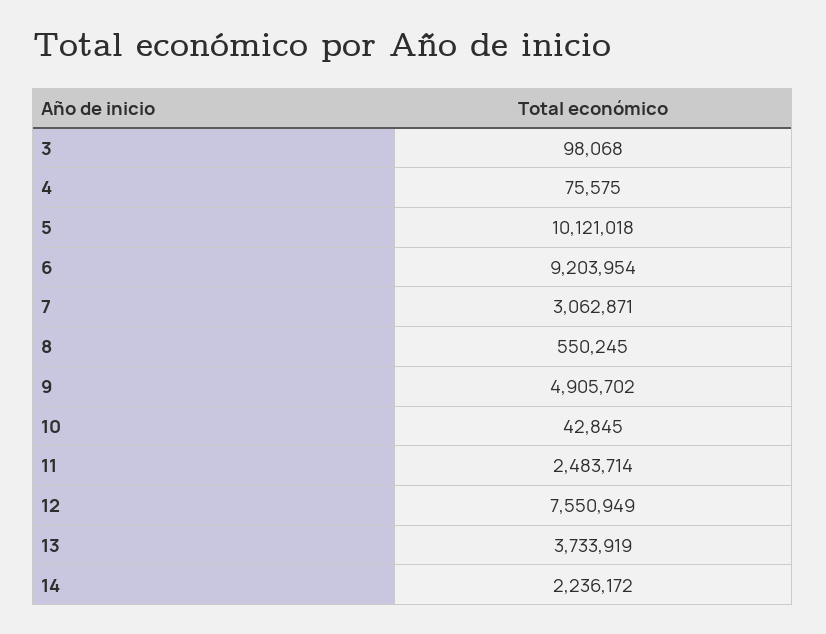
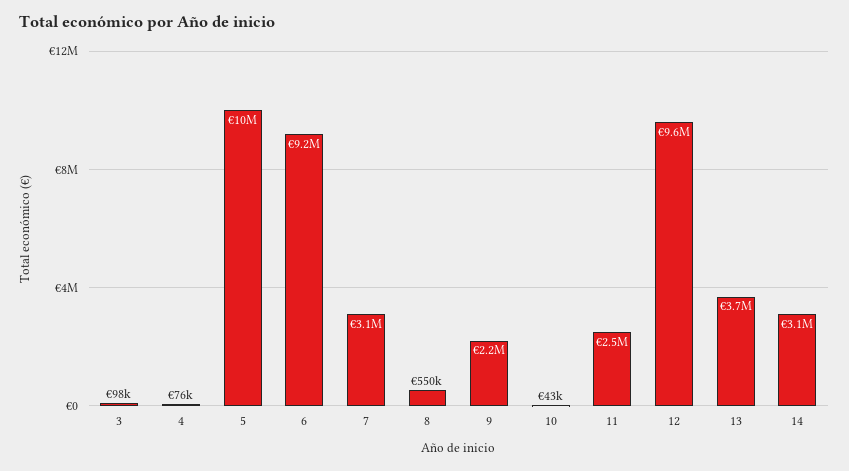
  {
    "3": 98068,
    "4": 75575,
    "5": 10121018,
    "6": 9203954,
    "7": 3062871,
    "8": 550245,
-   "9": 4905702,
+   "9": 2200000,
    "10": 42845,
    "11": 2483714,
-   "12": 7550949,
+   "12": 9600000,
    "13": 3733919,
-   "14": 2236172
+   "14": 3100000
  }

